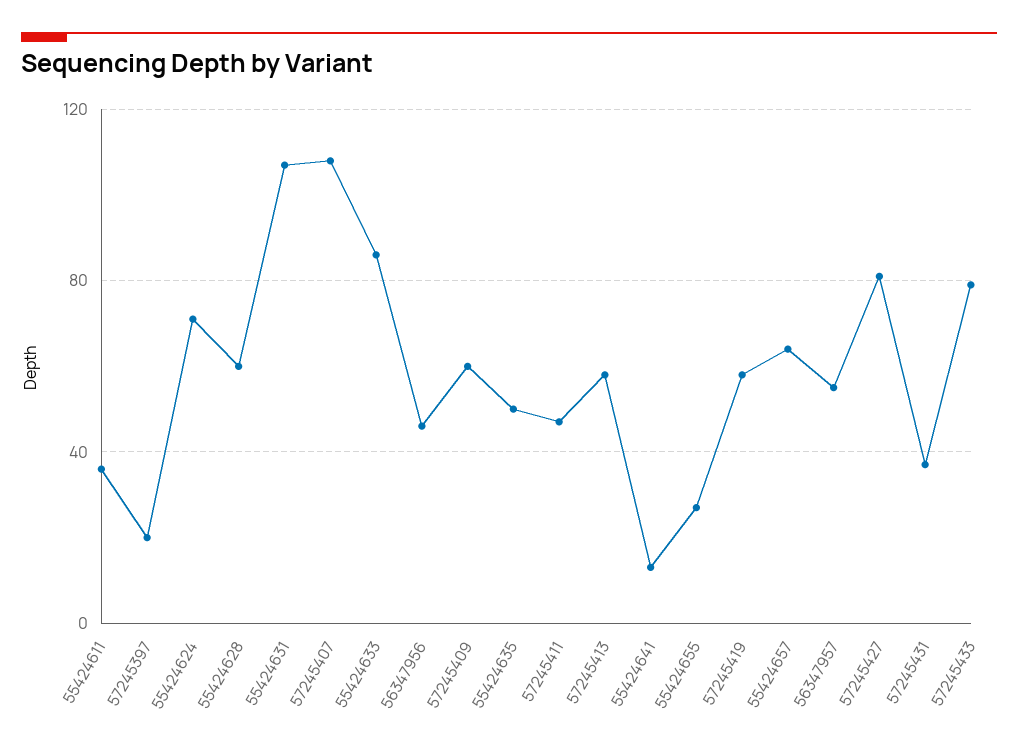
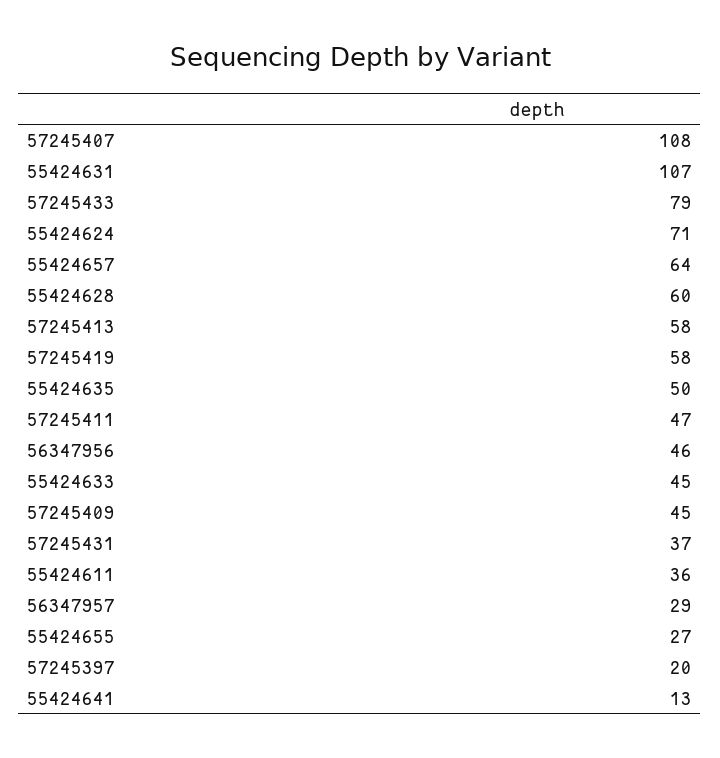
  {
    "55424611": 36,
    "57245397": 20,
    "55424624": 71,
    "55424628": 60,
    "55424631": 107,
    "57245407": 108,
-   "55424633": 85,
+   "55424633": 45,
    "56347956": 46,
-   "57245409": 60,
+   "57245409": 45,
    "55424635": 50,
    "57245411": 47,
    "57245413": 58,
    "55424641": 13,
    "55424655": 27,
    "57245419": 58,
    "55424657": 64,
-   "56347957": 55,
+   "56347957": 29,
-   "57245427": 80,
    "57245431": 37,
    "57245433": 79
  }

